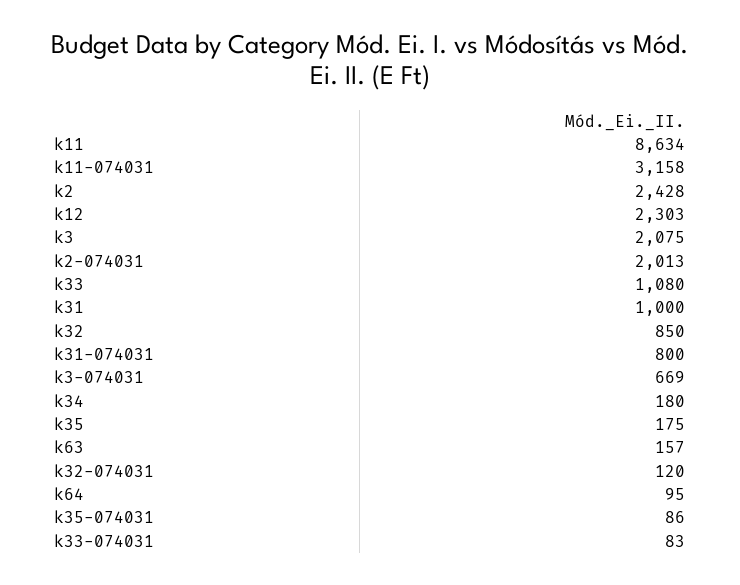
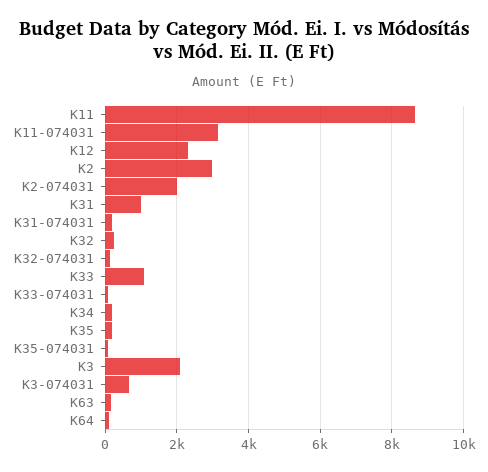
  {
    "k11": 8634,
    "k11-074031": 3158,
-   "k2": 2428,
+   "k2": 3000,
    "k12": 2303,
    "k3": 2075,
    "k2-074031": 2013,
    "k33": 1080,
    "k31": 1000,
-   "k32": 850,
+   "k32": 200,
-   "k31-074031": 800,
+   "k31-074031": 200,
    "k3-074031": 669,
    "k34": 180,
    "k35": 175,
    "k63": 157,
    "k32-074031": 120,
    "k64": 95,
    "k35-074031": 86,
    "k33-074031": 83
  }

